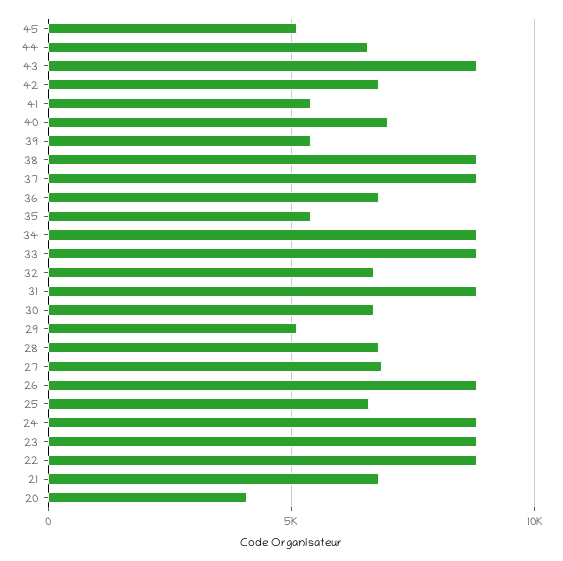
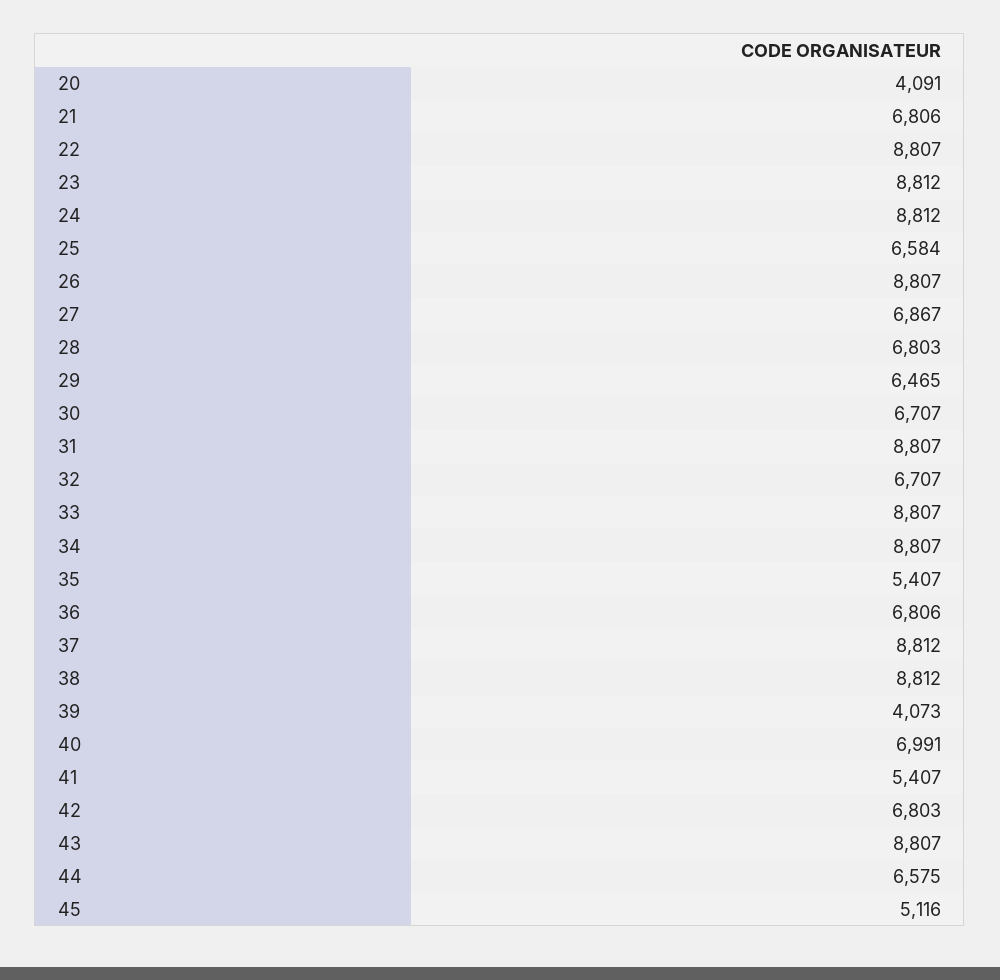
  {
    "45": 5116,
    "44": 6575,
    "43": 8807,
    "42": 6803,
    "41": 5407,
    "40": 6991,
-   "39": 5500,
+   "39": 4073,
    "38": 8812,
    "37": 8812,
    "36": 6806,
    "35": 5407,
    "34": 8807,
    "33": 8807,
    "32": 6707,
    "31": 8807,
    "30": 6707,
-   "29": 5000,
+   "29": 6465,
    "28": 6803,
    "27": 6867,
    "26": 8807,
    "25": 6584,
    "24": 8812,
    "23": 8812,
    "22": 8807,
    "21": 6806,
    "20": 4091
  }

